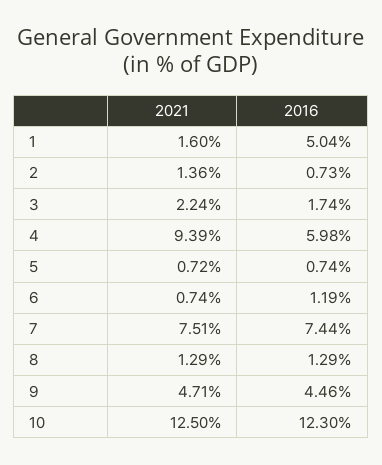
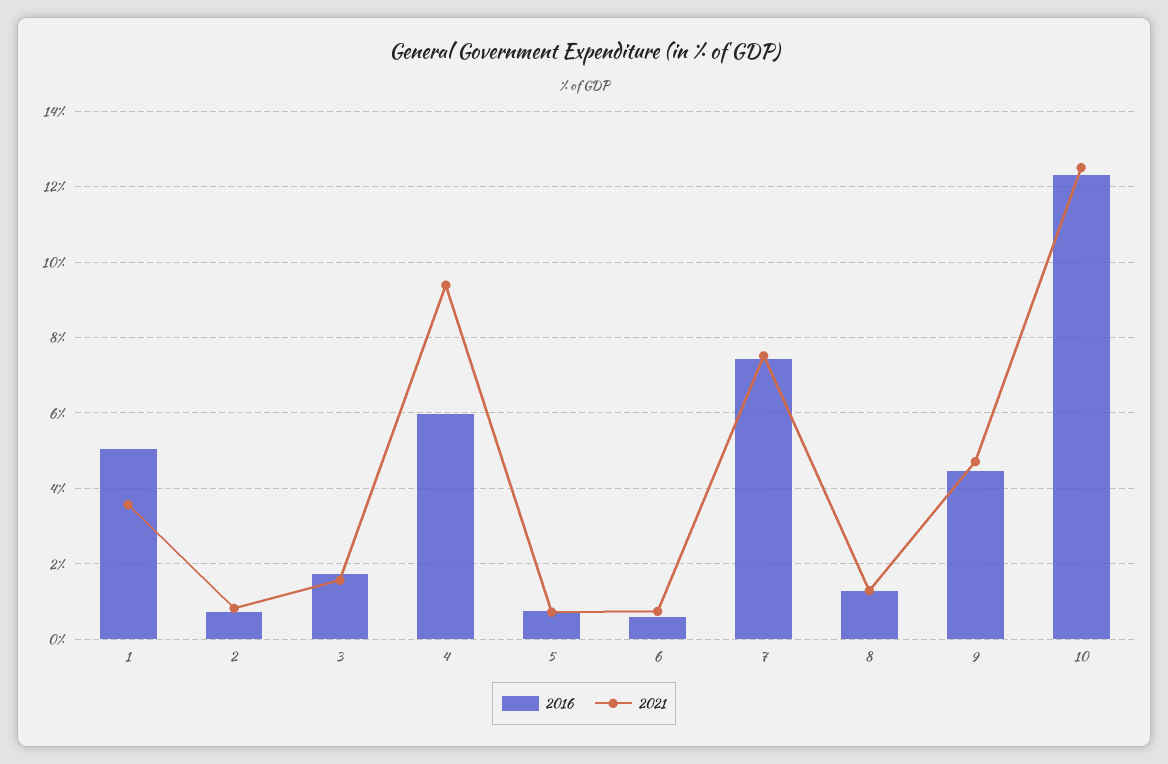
  {
    "2021": {
-     "1": 1.6,
+     "1": 3.6,
-     "2": 1.36,
+     "2": 0.8,
-     "3": 2.24,
+     "3": 1.6,
      "4": 9.39,
      "5": 0.72,
      "6": 0.74,
      "7": 7.51,
      "8": 1.29,
      "9": 4.71,
      "10": 12.5
    },
    "2016": {
      "1": 5.04,
      "2": 0.73,
      "3": 1.74,
      "4": 5.98,
      "5": 0.74,
-     "6": 1.19,
+     "6": 0.6,
      "7": 7.44,
      "8": 1.29,
      "9": 4.46,
      "10": 12.3
    }
  }

